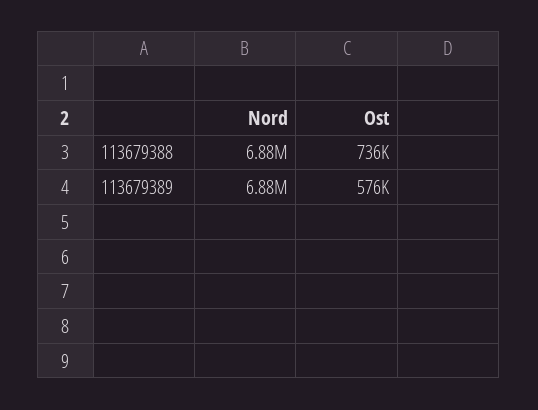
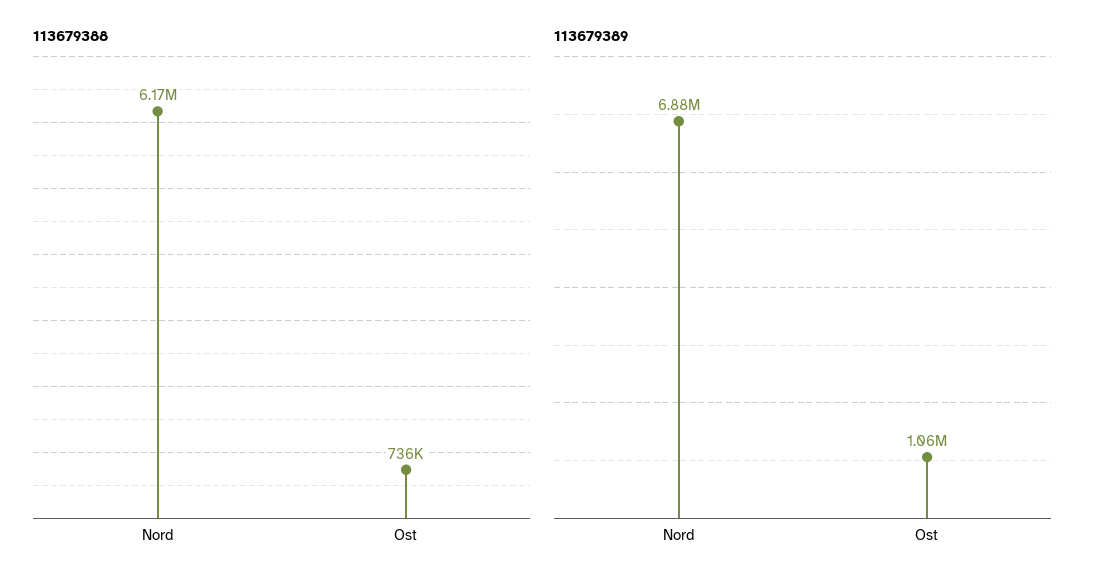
  {
    "113679388": {
-     "Nord": 6880000,
+     "Nord": 6170000,
      "Ost": 736000
    },
    "113679389": {
      "Nord": 6880000,
-     "Ost": 576000
+     "Ost": 1060000
    }
  }

